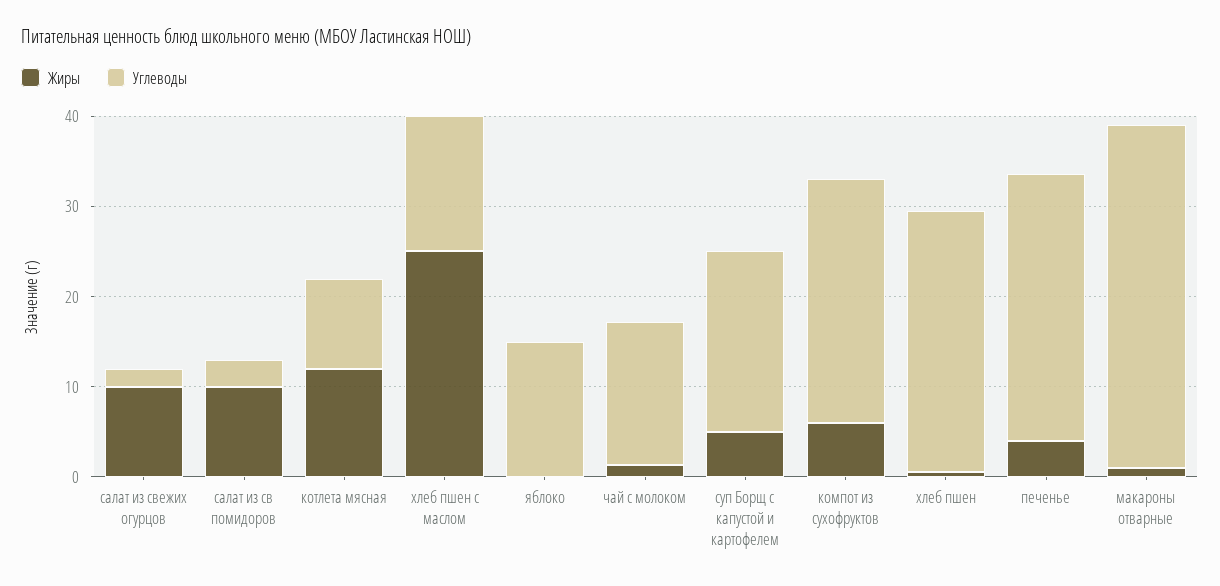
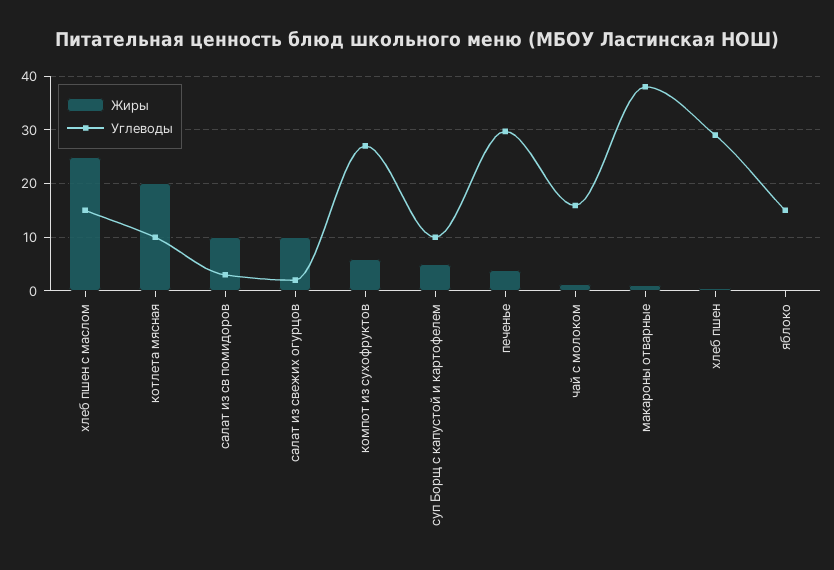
  {
    "Жиры": {
      "салат из свежих огурцов": 10,
      "салат из св помидоров": 10,
-     "котлета мясная": 12,
+     "котлета мясная": 20,
      "хлеб пшен с маслом": 26,
      "яблоко": 0,
      "чай с молоком": 2,
      "суп Борщ с капустой и картофелем": 6,
      "компот из сухофруктов": 6,
      "хлеб пшен": 0,
      "печенье": 4,
      "макароны отварные": 2
    },
    "Углеводы": {
      "салат из свежих огурцов": 2,
      "салат из св помидоров": 4,
      "котлета мясная": 10,
      "хлеб пшен с маслом": 16,
      "яблоко": 16,
      "чай с молоком": 16,
-     "суп Борщ с капустой и картофелем": 20,
+     "суп Борщ с капустой и картофелем": 10,
      "компот из сухофруктов": 28,
      "хлеб пшен": 30,
      "печенье": 30,
      "макароны отварные": 38
    }
  }

